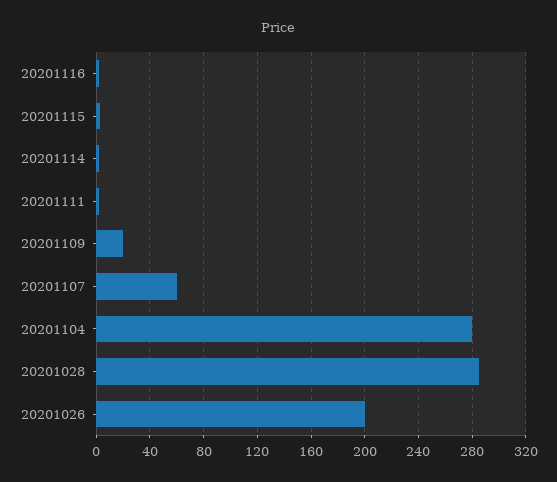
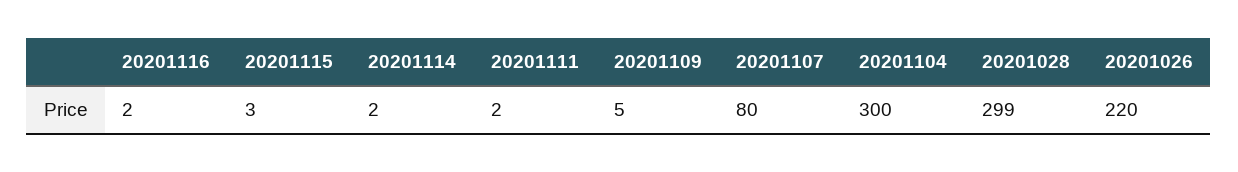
  {
    "20201116": 2,
    "20201115": 3,
    "20201114": 2,
    "20201111": 2,
-   "20201109": 20,
+   "20201109": 5,
-   "20201107": 60,
+   "20201107": 80,
-   "20201104": 280,
+   "20201104": 300,
-   "20201028": 285,
+   "20201028": 299,
-   "20201026": 200
+   "20201026": 220
  }

